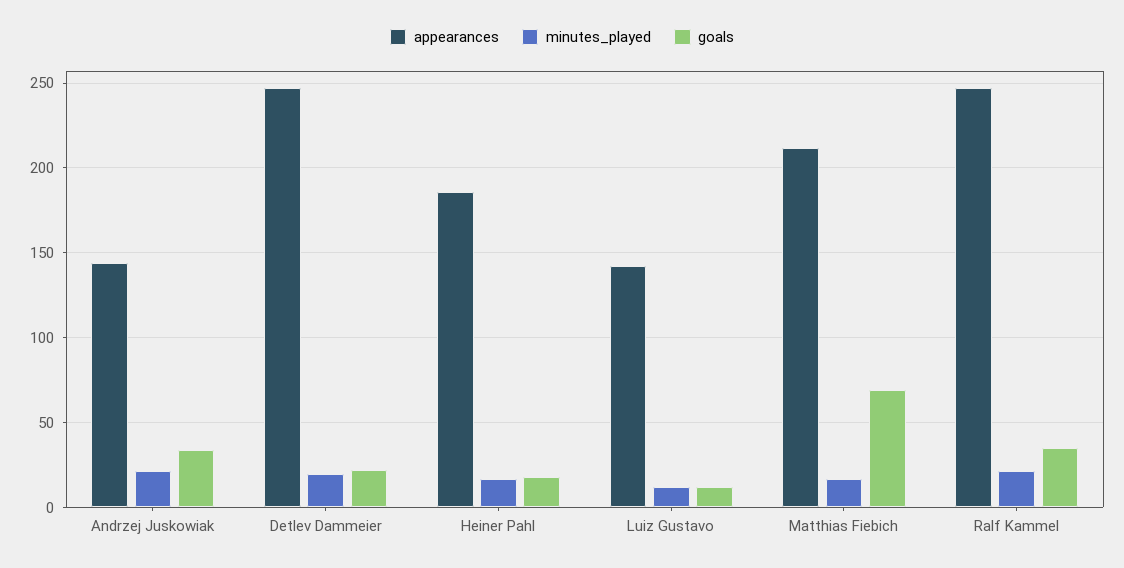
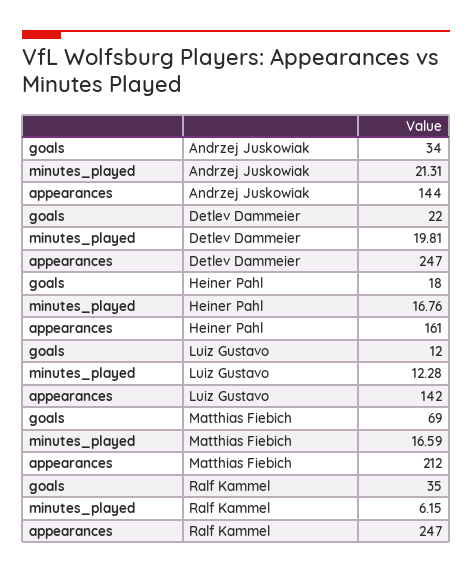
  {
    "appearances": {
      "Andrzej Juskowiak": 144,
      "Detlev Dammeier": 247,
-     "Heiner Pahl": 185,
+     "Heiner Pahl": 161,
      "Luiz Gustavo": 142,
      "Matthias Fiebich": 212,
      "Ralf Kammel": 247
    },
    "minutes_played": {
      "Andrzej Juskowiak": 21.31,
      "Detlev Dammeier": 19.81,
      "Heiner Pahl": 16.76,
      "Luiz Gustavo": 12.28,
      "Matthias Fiebich": 16.59,
-     "Ralf Kammel": 20
+     "Ralf Kammel": 6.15
    },
    "goals": {
      "Andrzej Juskowiak": 34,
      "Detlev Dammeier": 22,
      "Heiner Pahl": 18,
      "Luiz Gustavo": 12,
      "Matthias Fiebich": 69,
      "Ralf Kammel": 35
    }
  }

